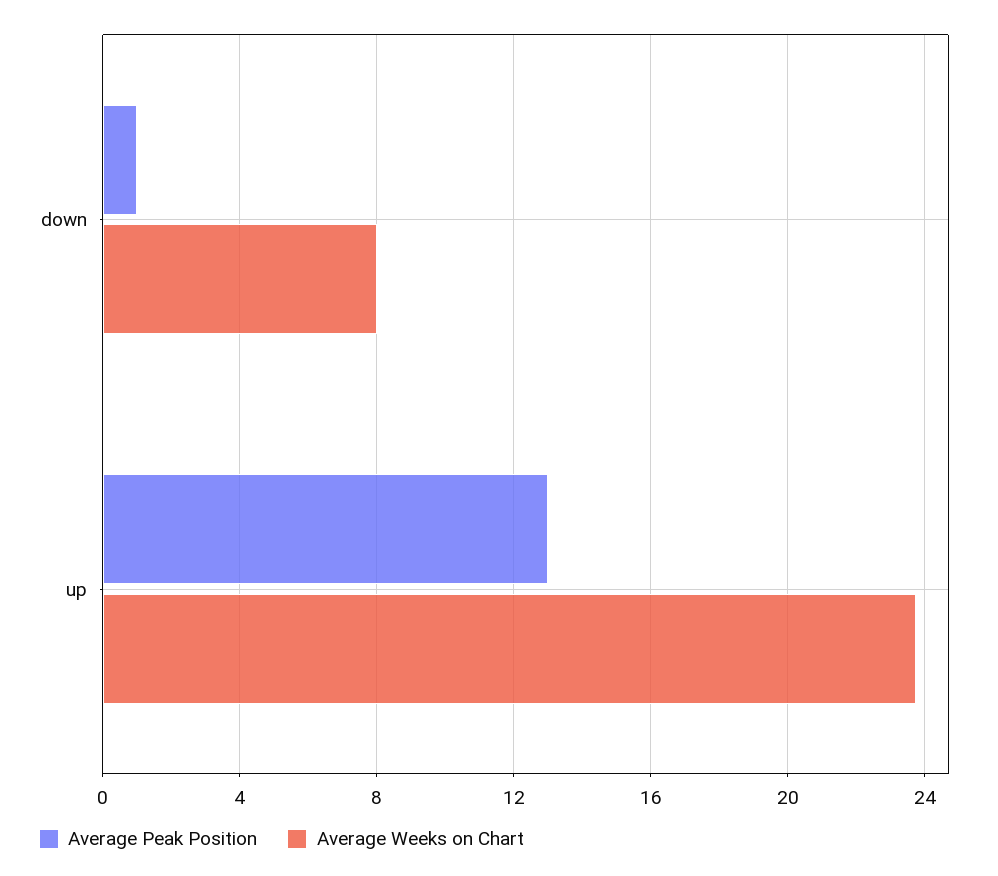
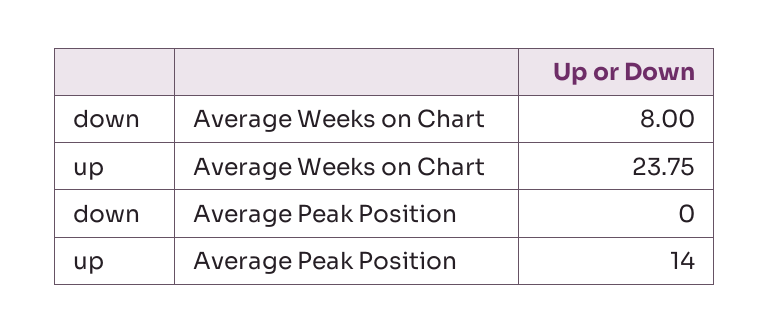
  {
    "Average Peak Position": {
-     "down": 1,
+     "down": 0,
-     "up": 13
+     "up": 14
    },
    "Average Weeks on Chart": {
      "down": 8,
      "up": 23.75
    }
  }

